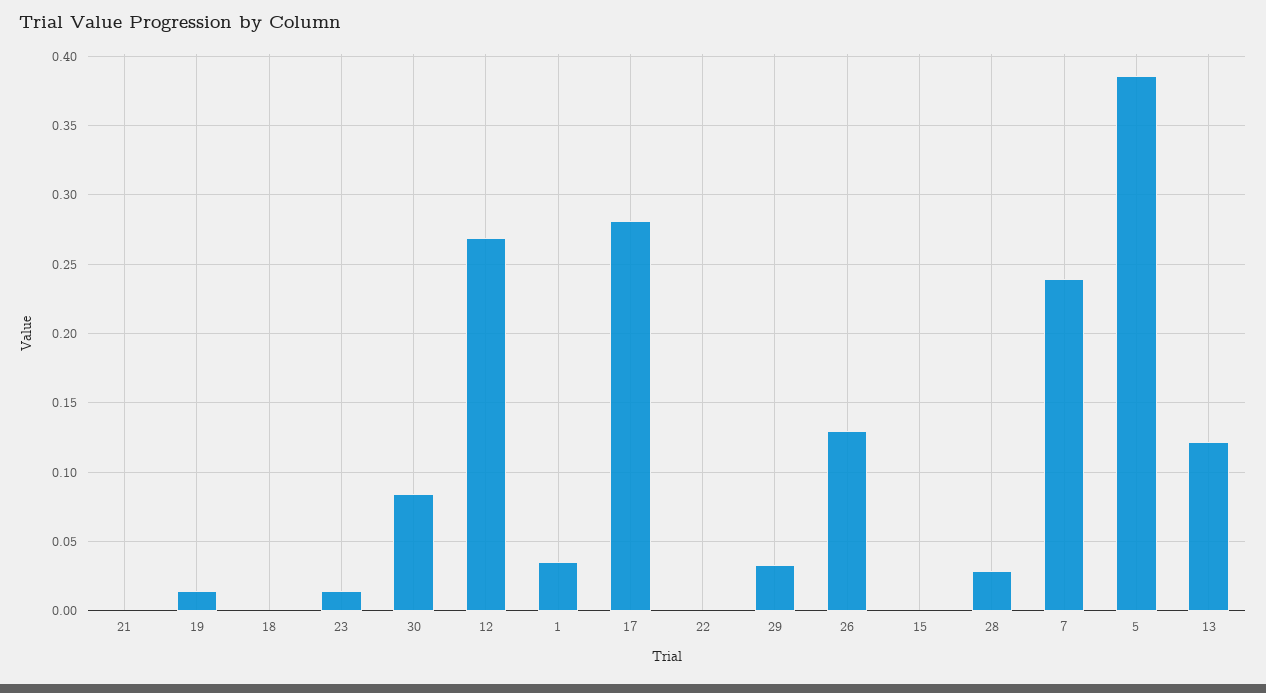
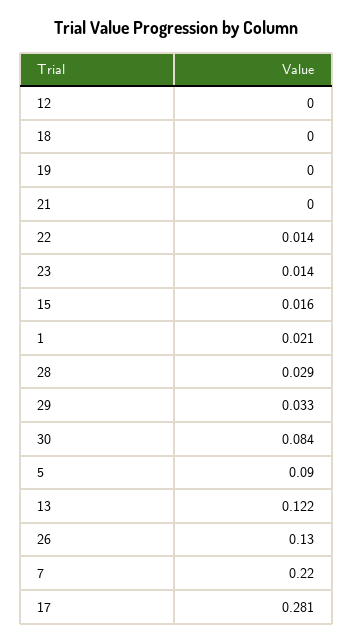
  {
    "21": 0,
-   "19": 0.015,
+   "19": 0,
    "18": 0,
    "23": 0.014,
    "30": 0.084,
-   "12": 0.27,
+   "12": 0,
-   "1": 0.035,
+   "1": 0.021,
    "17": 0.281,
-   "22": 0,
+   "22": 0.014,
    "29": 0.033,
    "26": 0.13,
-   "15": 0,
+   "15": 0.016,
    "28": 0.029,
-   "7": 0.24,
+   "7": 0.22,
-   "5": 0.385,
+   "5": 0.09,
    "13": 0.122
  }

